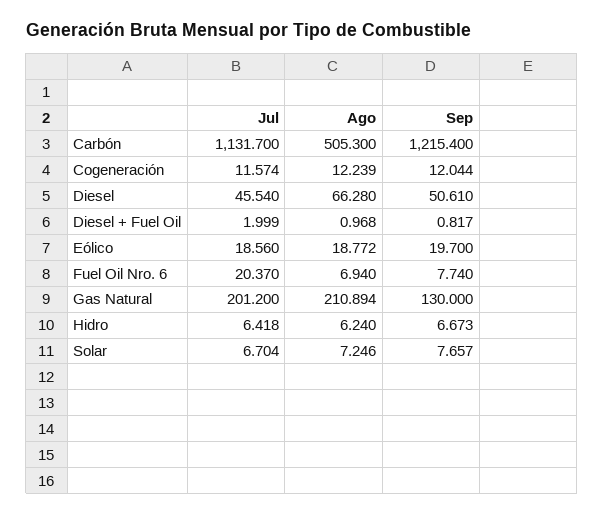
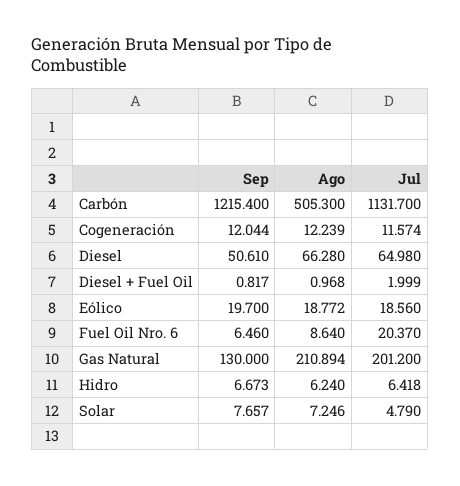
  {
    "Jul": {
      "Carbón": 1131.7,
      "Cogeneración": 11.574,
-     "Diesel": 45.54,
+     "Diesel": 64.98,
      "Diesel + Fuel Oil": 1.999,
      "Eólico": 18.56,
      "Fuel Oil Nro. 6": 20.37,
      "Gas Natural": 201.2,
      "Hidro": 6.418,
-     "Solar": 6.704
+     "Solar": 4.79
    },
    "Ago": {
      "Carbón": 505.3,
      "Cogeneración": 12.239,
      "Diesel": 66.28,
      "Diesel + Fuel Oil": 0.968,
      "Eólico": 18.772,
-     "Fuel Oil Nro. 6": 6.94,
+     "Fuel Oil Nro. 6": 8.64,
      "Gas Natural": 210.894,
      "Hidro": 6.24,
      "Solar": 7.246
    },
    "Sep": {
      "Carbón": 1215.4,
      "Cogeneración": 12.044,
      "Diesel": 50.61,
      "Diesel + Fuel Oil": 0.817,
      "Eólico": 19.7,
-     "Fuel Oil Nro. 6": 7.74,
+     "Fuel Oil Nro. 6": 6.46,
      "Gas Natural": 130,
      "Hidro": 6.673,
      "Solar": 7.657
    }
  }

